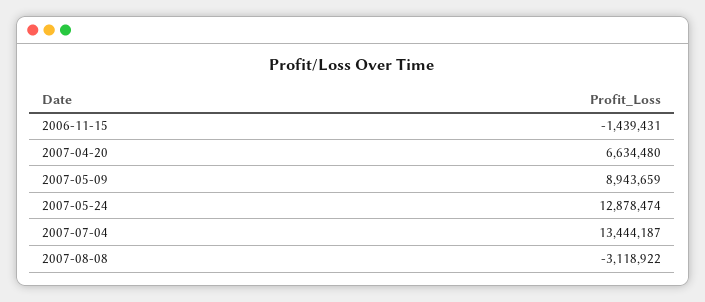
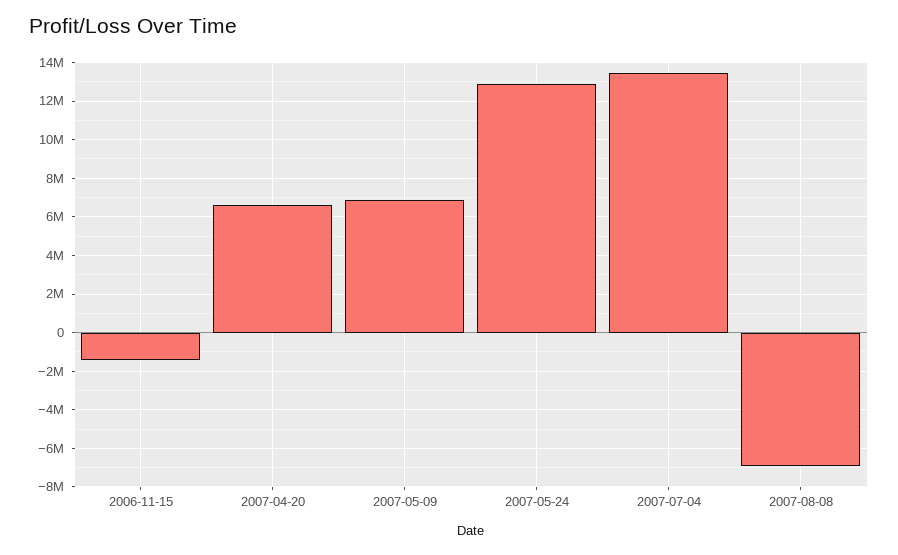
  {
    "2006-11-15": -1439431,
    "2007-04-20": 6634480,
-   "2007-05-09": 8943659,
+   "2007-05-09": 7000000,
    "2007-05-24": 12878474,
    "2007-07-04": 13444187,
-   "2007-08-08": -3118922
+   "2007-08-08": -7000000
  }

